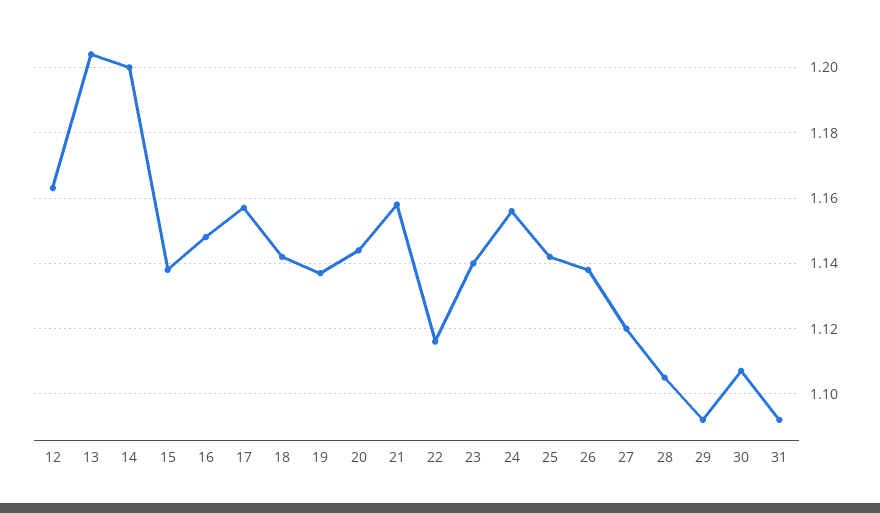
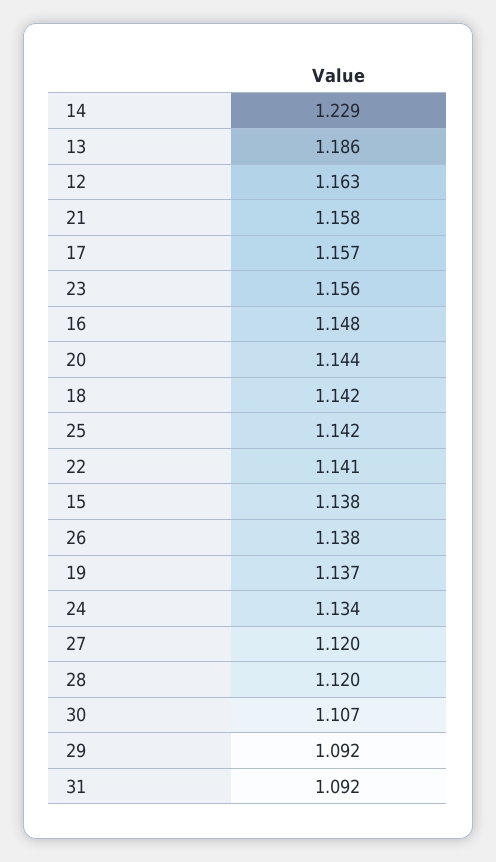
  {
    "12": 1.163,
-   "13": 1.205,
+   "13": 1.186,
-   "14": 1.2,
+   "14": 1.229,
    "15": 1.138,
    "16": 1.148,
    "17": 1.157,
    "18": 1.142,
    "19": 1.137,
    "20": 1.144,
    "21": 1.158,
-   "22": 1.115,
+   "22": 1.141,
-   "23": 1.14,
+   "23": 1.156,
-   "24": 1.155,
+   "24": 1.134,
    "25": 1.142,
    "26": 1.138,
    "27": 1.12,
-   "28": 1.105,
+   "28": 1.12,
    "29": 1.092,
    "30": 1.107,
    "31": 1.092
  }

